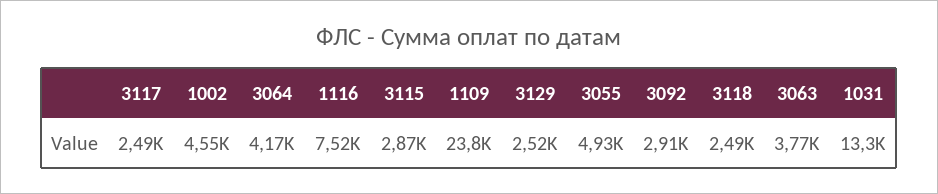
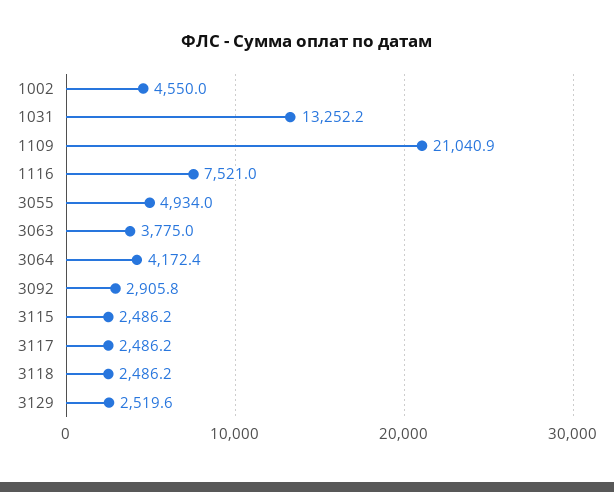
  {
    "3117": 2486.2,
    "1002": 4550,
    "3064": 4172.4,
    "1116": 7521,
-   "3115": 2870,
+   "3115": 2486.2,
-   "1109": 23800,
+   "1109": 21040.9,
    "3129": 2519.6,
    "3055": 4934,
    "3092": 2905.8,
    "3118": 2486.2,
    "3063": 3775,
    "1031": 13252.2
  }

